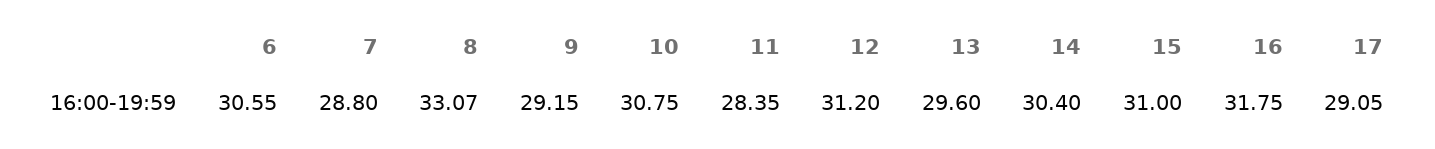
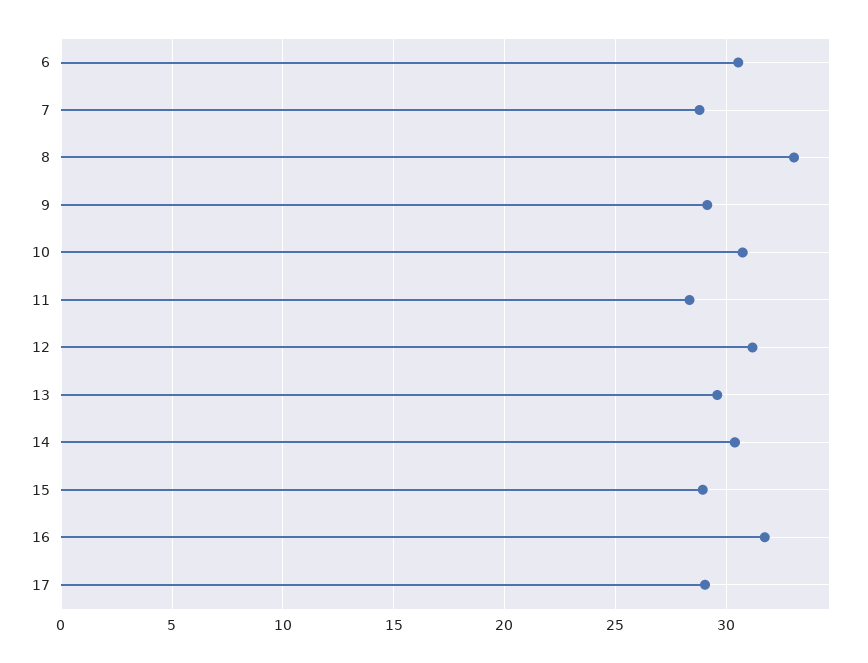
  {
    "6": 30.55,
    "7": 28.8,
    "8": 33.07,
    "9": 29.15,
    "10": 30.75,
    "11": 28.35,
    "12": 31.2,
    "13": 29.6,
    "14": 30.4,
-   "15": 31,
+   "15": 29,
    "16": 31.75,
    "17": 29.05
  }

